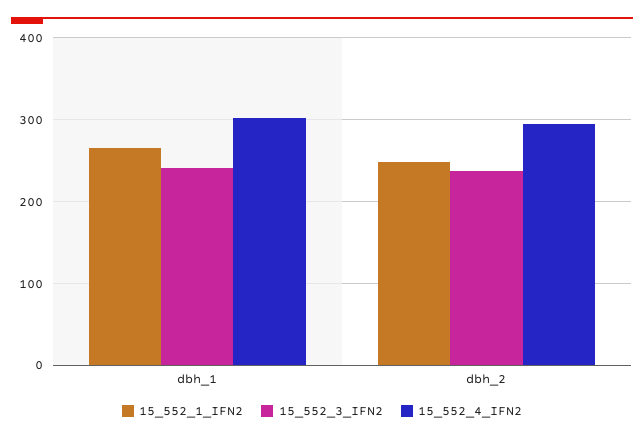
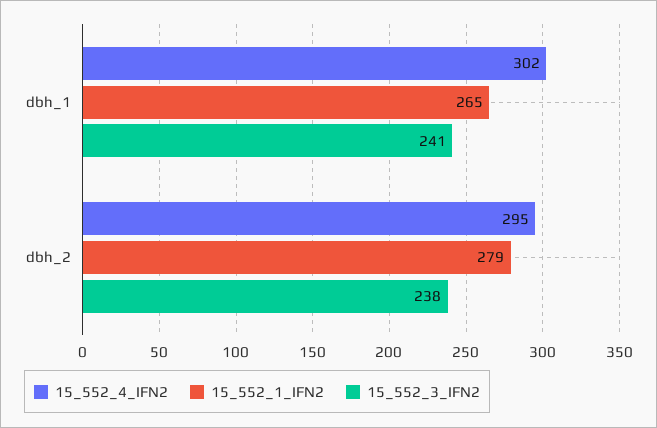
  {
    "15_552_1_IFN2": {
      "dbh_1": 265,
-     "dbh_2": 250
+     "dbh_2": 279
    },
    "15_552_3_IFN2": {
      "dbh_1": 241,
      "dbh_2": 238
    },
    "15_552_4_IFN2": {
      "dbh_1": 302,
      "dbh_2": 295
    }
  }

